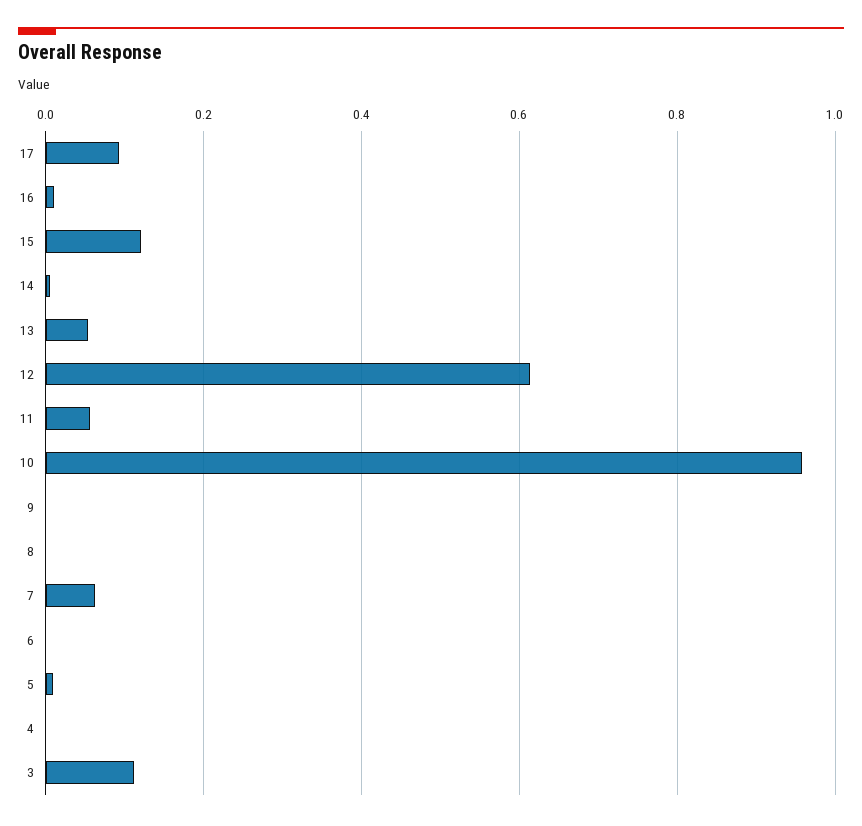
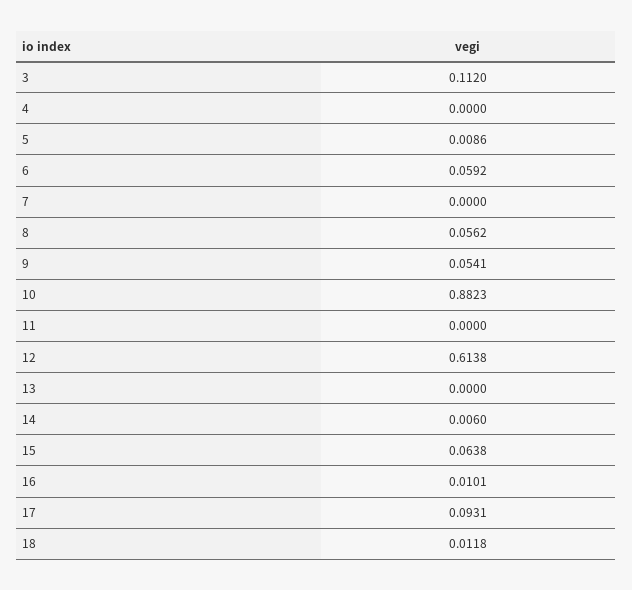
  {
    "17": 0.0931,
    "16": 0.0101,
-   "15": 0.12,
+   "15": 0.0638,
    "14": 0.006,
-   "13": 0.06,
+   "13": 0,
    "12": 0.6138,
-   "11": 0.06,
+   "11": 0,
-   "10": 0.96,
+   "10": 0.8823,
-   "9": 0,
+   "9": 0.0541,
-   "8": 0,
+   "8": 0.0562,
-   "7": 0.06,
+   "7": 0,
-   "6": 0,
+   "6": 0.0592,
    "5": 0.0086,
    "4": 0,
-   "3": 0.112
+   "3": 0.112,
+   "18": 0.0118
  }

